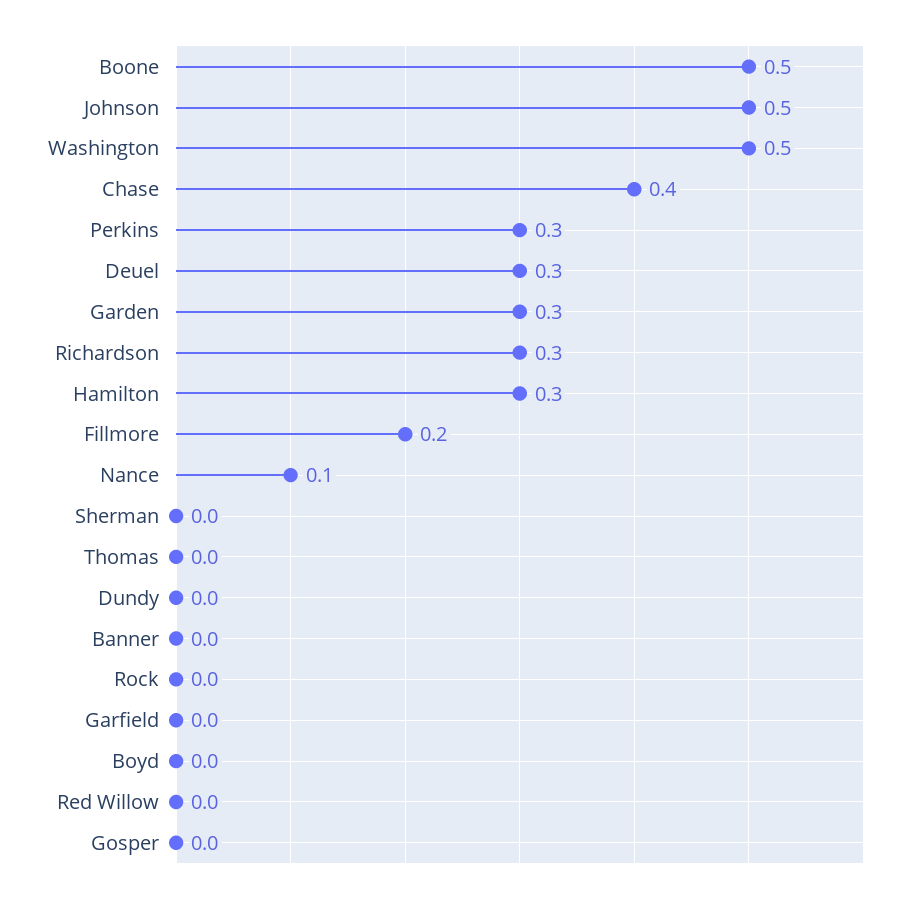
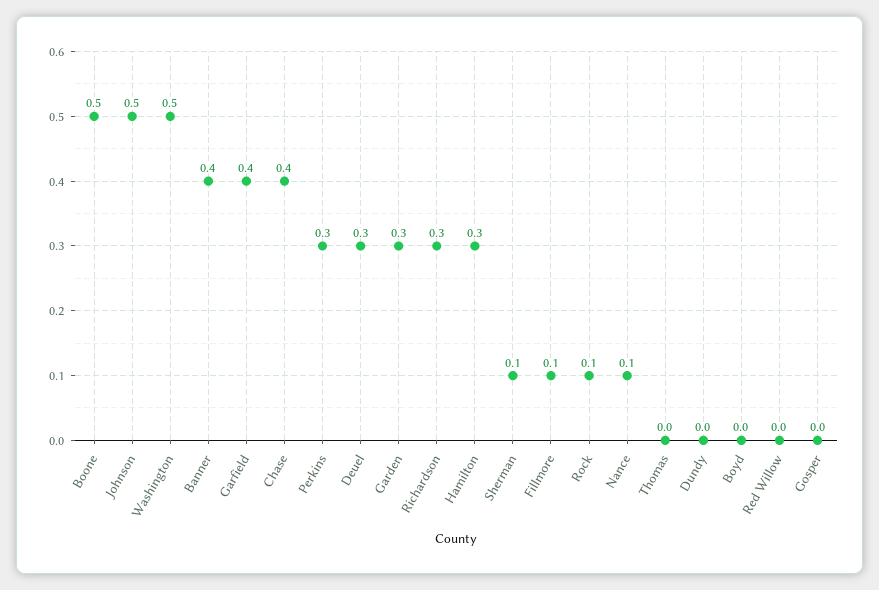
  {
    "Boone": 0.5,
    "Johnson": 0.5,
    "Washington": 0.5,
    "Chase": 0.4,
    "Perkins": 0.3,
    "Deuel": 0.3,
    "Garden": 0.3,
    "Richardson": 0.3,
    "Hamilton": 0.3,
-   "Fillmore": 0.2,
+   "Fillmore": 0.1,
    "Nance": 0.1,
-   "Sherman": 0,
+   "Sherman": 0.1,
    "Thomas": 0,
    "Dundy": 0,
-   "Banner": 0,
+   "Banner": 0.4,
-   "Rock": 0,
+   "Rock": 0.1,
-   "Garfield": 0,
+   "Garfield": 0.4,
    "Boyd": 0,
    "Red Willow": 0,
    "Gosper": 0
  }

